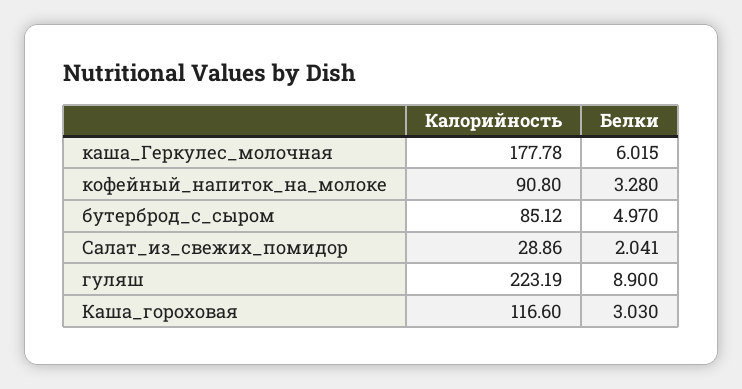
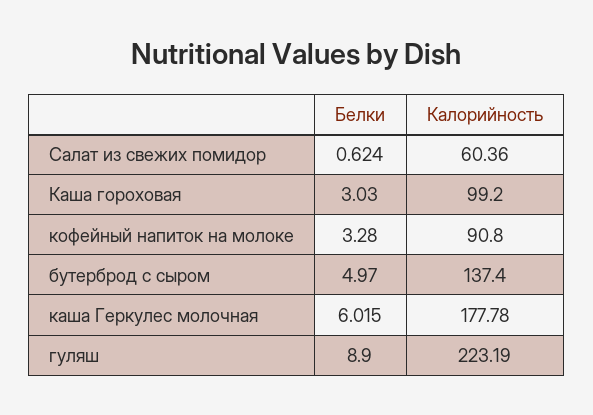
  {
    "Калорийность": {
      "каша_Геркулес_молочная": 177.78,
      "кофейный_напиток_на_молоке": 90.8,
-     "бутерброд_с_сыром": 85.12,
+     "бутерброд_с_сыром": 137.4,
-     "Салат_из_свежих_помидор": 28.86,
+     "Салат_из_свежих_помидор": 60.36,
      "гуляш": 223.19,
-     "Каша_гороховая": 116.6
+     "Каша_гороховая": 99.2
    },
    "Белки": {
      "каша_Геркулес_молочная": 6.015,
      "кофейный_напиток_на_молоке": 3.28,
      "бутерброд_с_сыром": 4.97,
-     "Салат_из_свежих_помидор": 2.041,
+     "Салат_из_свежих_помидор": 0.624,
      "гуляш": 8.9,
      "Каша_гороховая": 3.03
    }
  }

